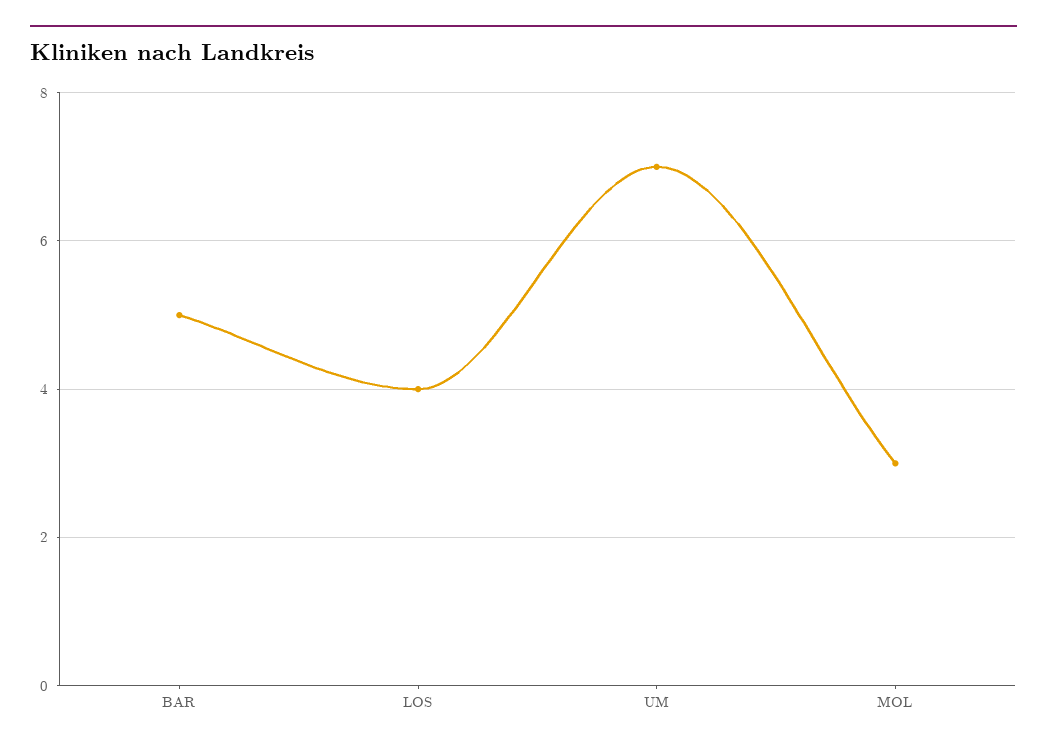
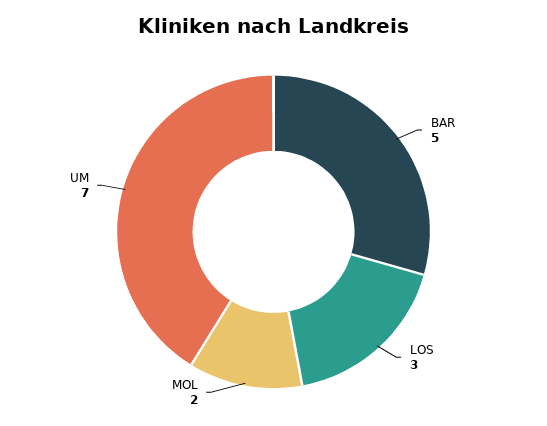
  {
    "BAR": 5,
-   "LOS": 4,
+   "LOS": 3,
    "UM": 7,
-   "MOL": 3
+   "MOL": 2
  }

